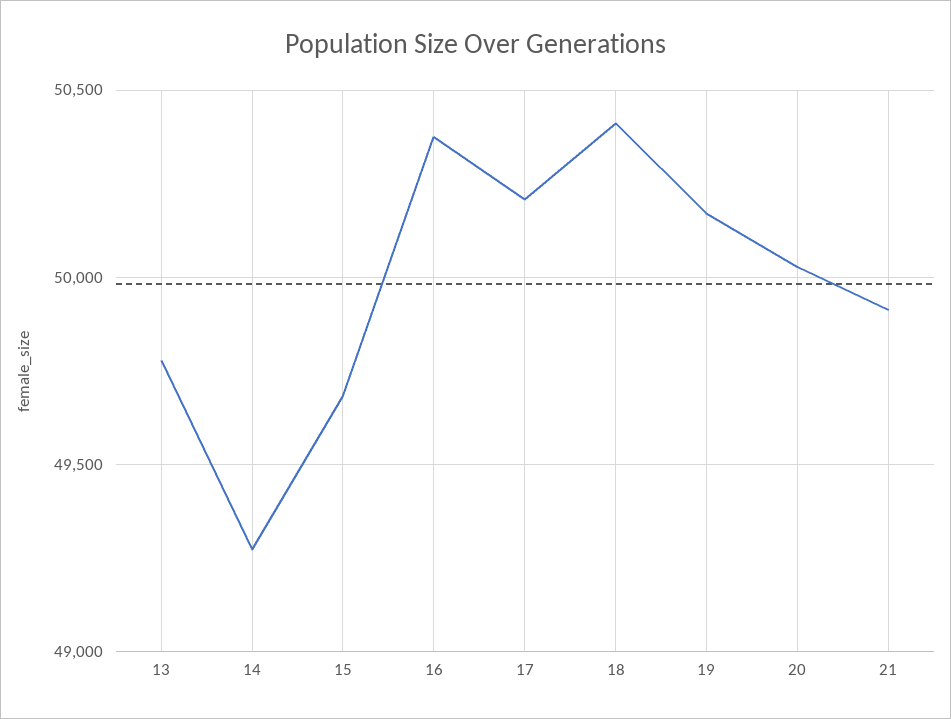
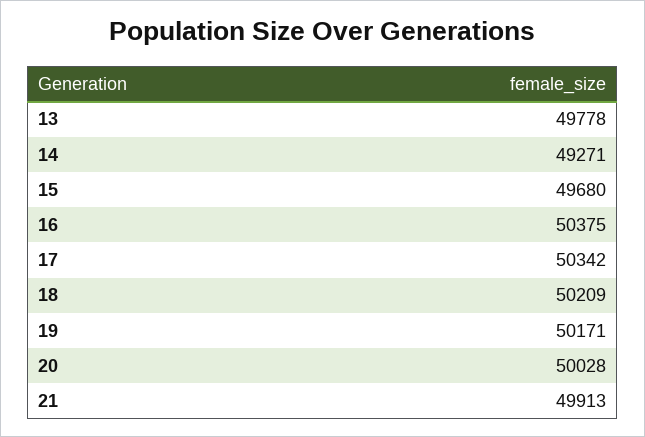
  {
    "13": 49778,
    "14": 49271,
    "15": 49680,
    "16": 50375,
-   "17": 50200,
+   "17": 50342,
-   "18": 50400,
+   "18": 50209,
    "19": 50171,
    "20": 50028,
    "21": 49913
  }

